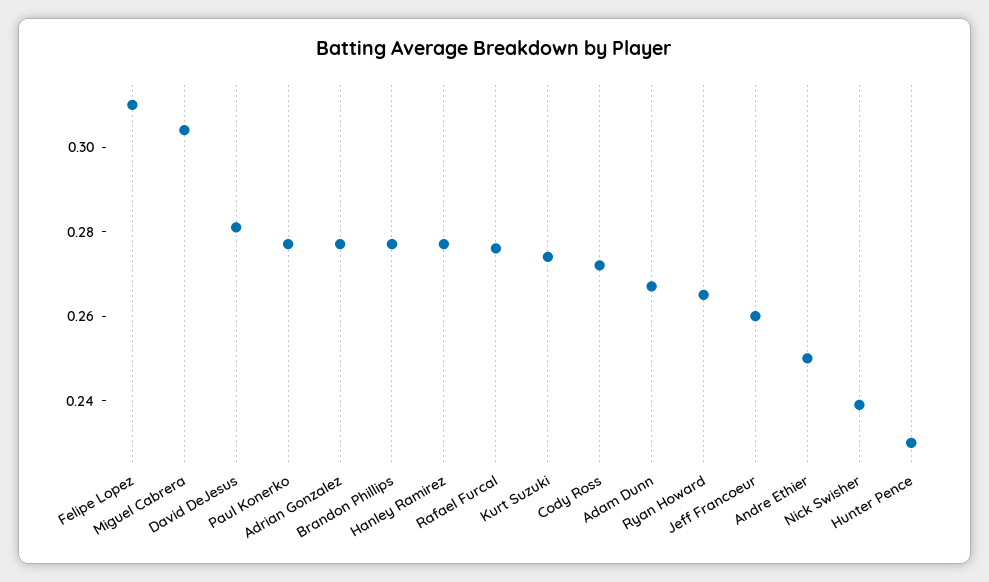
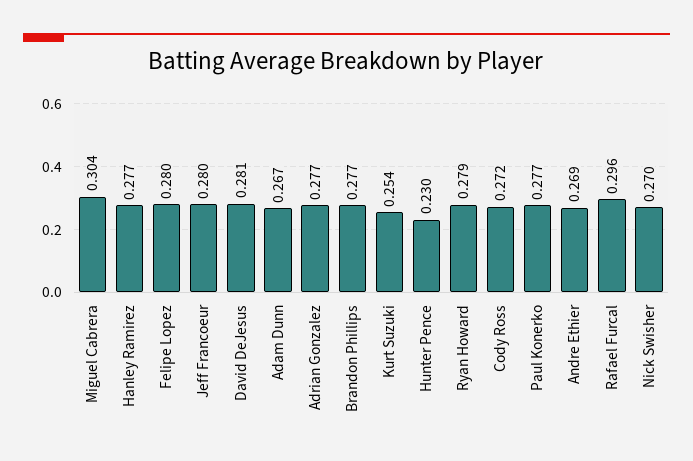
  {
-   "Felipe Lopez": 0.31,
+   "Felipe Lopez": 0.28,
    "Miguel Cabrera": 0.304,
    "David DeJesus": 0.281,
    "Paul Konerko": 0.277,
    "Adrian Gonzalez": 0.277,
    "Brandon Phillips": 0.277,
    "Hanley Ramirez": 0.277,
-   "Rafael Furcal": 0.275,
+   "Rafael Furcal": 0.296,
-   "Kurt Suzuki": 0.275,
+   "Kurt Suzuki": 0.254,
    "Cody Ross": 0.272,
    "Adam Dunn": 0.267,
-   "Ryan Howard": 0.265,
+   "Ryan Howard": 0.279,
-   "Jeff Francoeur": 0.26,
+   "Jeff Francoeur": 0.28,
-   "Andre Ethier": 0.25,
+   "Andre Ethier": 0.269,
-   "Nick Swisher": 0.24,
+   "Nick Swisher": 0.27,
    "Hunter Pence": 0.23
  }

